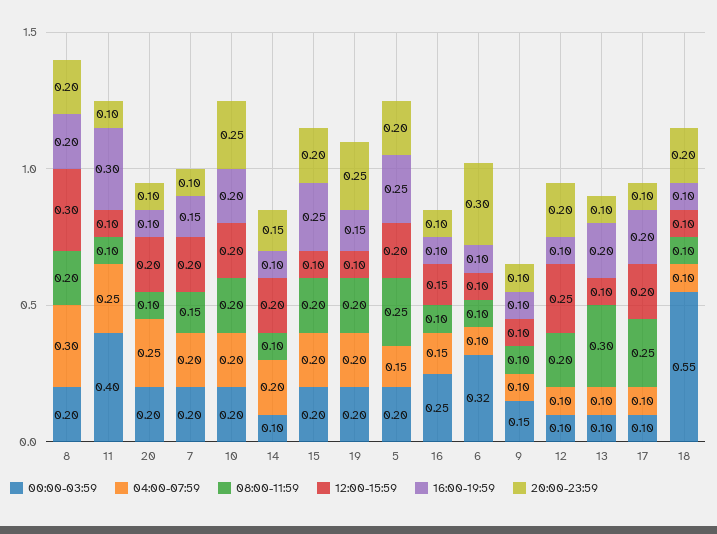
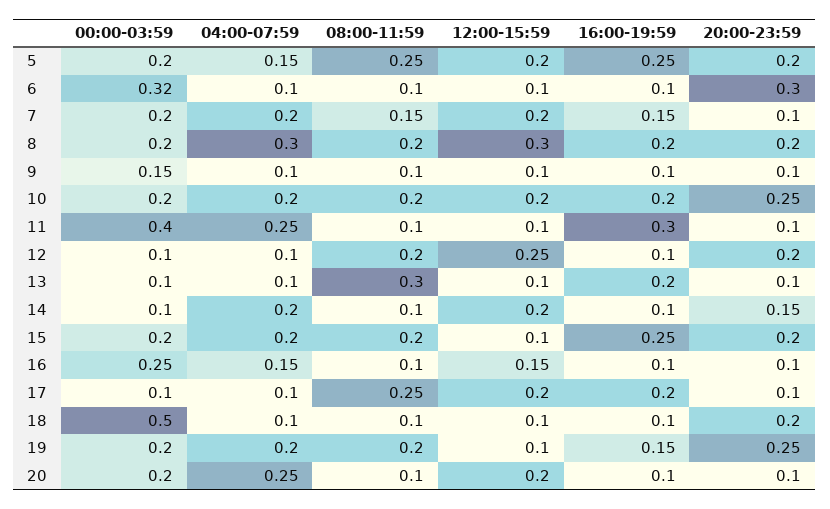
  {
    "00:00-03:59": {
      "8": 0.2,
      "11": 0.4,
      "20": 0.2,
      "7": 0.2,
      "10": 0.2,
      "14": 0.1,
      "15": 0.2,
      "19": 0.2,
      "5": 0.2,
      "16": 0.25,
      "6": 0.32,
      "9": 0.15,
      "12": 0.1,
      "13": 0.1,
      "17": 0.1,
-     "18": 0.55
+     "18": 0.5
    },
    "04:00-07:59": {
      "8": 0.3,
      "11": 0.25,
      "20": 0.25,
      "7": 0.2,
      "10": 0.2,
      "14": 0.2,
      "15": 0.2,
      "19": 0.2,
      "5": 0.15,
      "16": 0.15,
      "6": 0.1,
      "9": 0.1,
      "12": 0.1,
      "13": 0.1,
      "17": 0.1,
      "18": 0.1
    },
    "08:00-11:59": {
      "8": 0.2,
      "11": 0.1,
      "20": 0.1,
      "7": 0.15,
      "10": 0.2,
      "14": 0.1,
      "15": 0.2,
      "19": 0.2,
      "5": 0.25,
      "16": 0.1,
      "6": 0.1,
      "9": 0.1,
      "12": 0.2,
      "13": 0.3,
      "17": 0.25,
      "18": 0.1
    },
    "12:00-15:59": {
      "8": 0.3,
      "11": 0.1,
      "20": 0.2,
      "7": 0.2,
      "10": 0.2,
      "14": 0.2,
      "15": 0.1,
      "19": 0.1,
      "5": 0.2,
      "16": 0.15,
      "6": 0.1,
      "9": 0.1,
      "12": 0.25,
      "13": 0.1,
      "17": 0.2,
      "18": 0.1
    },
    "16:00-19:59": {
      "8": 0.2,
      "11": 0.3,
      "20": 0.1,
      "7": 0.15,
      "10": 0.2,
      "14": 0.1,
      "15": 0.25,
      "19": 0.15,
      "5": 0.25,
      "16": 0.1,
      "6": 0.1,
      "9": 0.1,
      "12": 0.1,
      "13": 0.2,
      "17": 0.2,
      "18": 0.1
    },
    "20:00-23:59": {
      "8": 0.2,
      "11": 0.1,
      "20": 0.1,
      "7": 0.1,
      "10": 0.25,
      "14": 0.15,
      "15": 0.2,
      "19": 0.25,
      "5": 0.2,
      "16": 0.1,
      "6": 0.3,
      "9": 0.1,
      "12": 0.2,
      "13": 0.1,
      "17": 0.1,
      "18": 0.2
    }
  }

